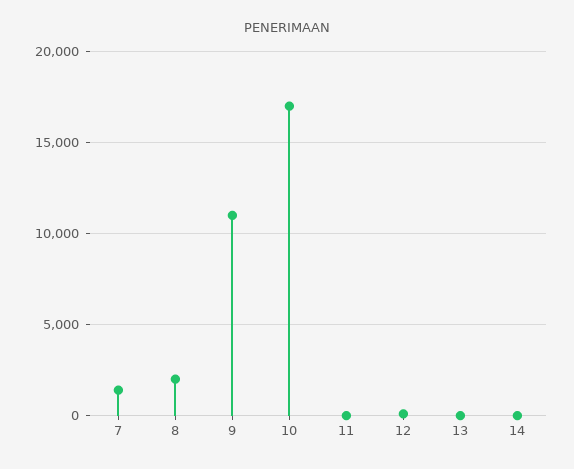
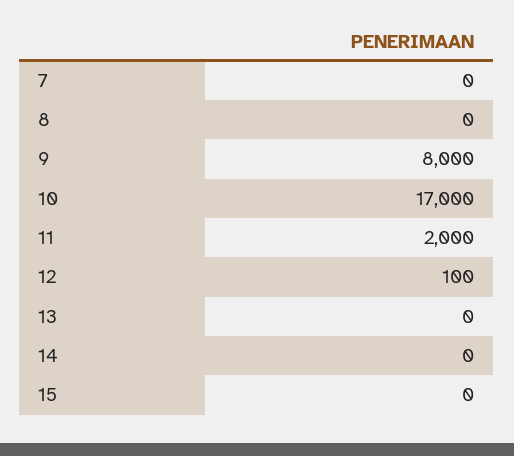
  {
-   "7": 1500,
+   "7": 0,
-   "8": 2000,
+   "8": 0,
-   "9": 11000,
+   "9": 8000,
    "10": 17000,
-   "11": 0,
+   "11": 2000,
    "12": 100,
    "13": 0,
-   "14": 0
+   "14": 0,
+   "15": 0
  }

